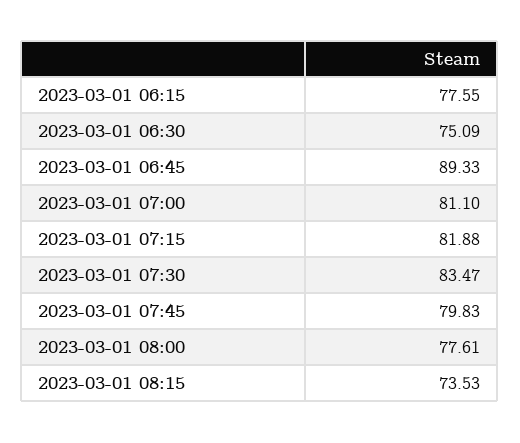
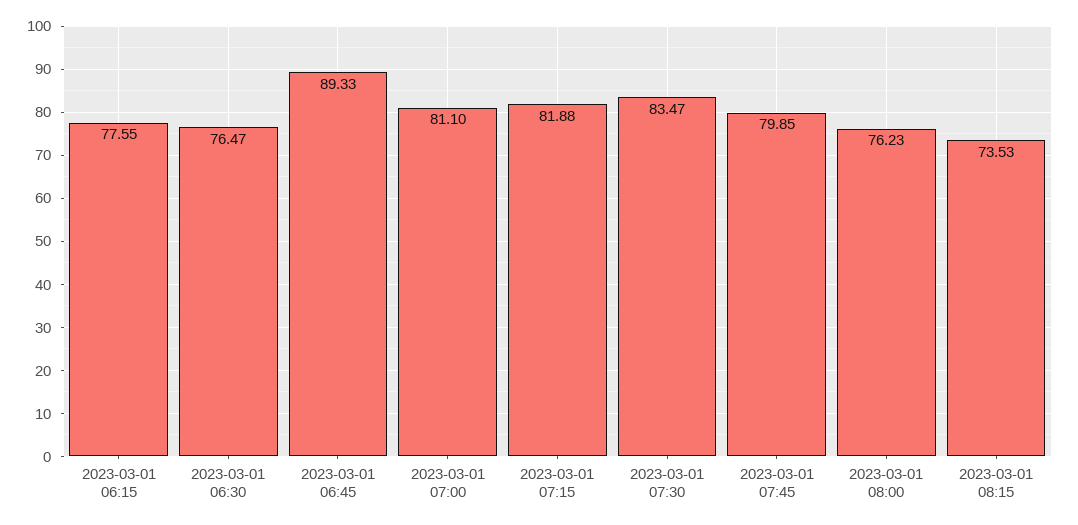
  {
    "2023-03-01 06:15": 77.55,
-   "2023-03-01 06:30": 75.09,
+   "2023-03-01 06:30": 76.47,
    "2023-03-01 06:45": 89.33,
    "2023-03-01 07:00": 81.1,
    "2023-03-01 07:15": 81.88,
    "2023-03-01 07:30": 83.47,
-   "2023-03-01 07:45": 79.83,
+   "2023-03-01 07:45": 79.85,
-   "2023-03-01 08:00": 77.61,
+   "2023-03-01 08:00": 76.23,
    "2023-03-01 08:15": 73.53
  }

